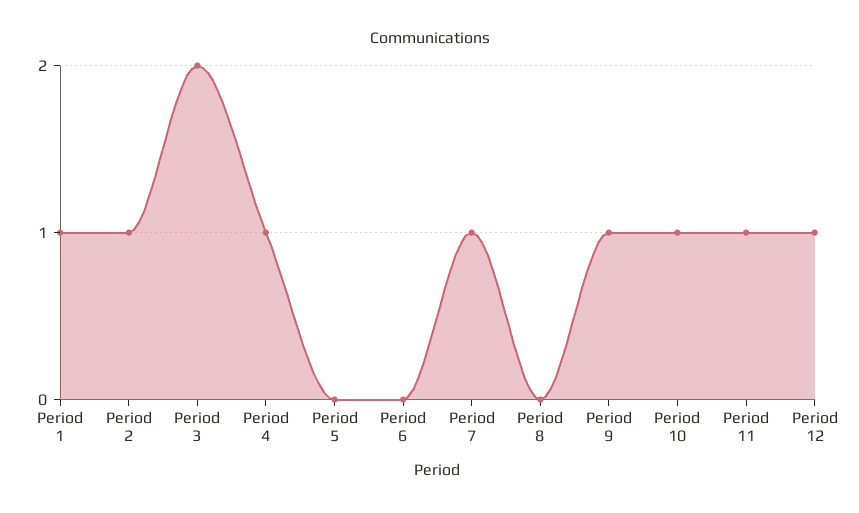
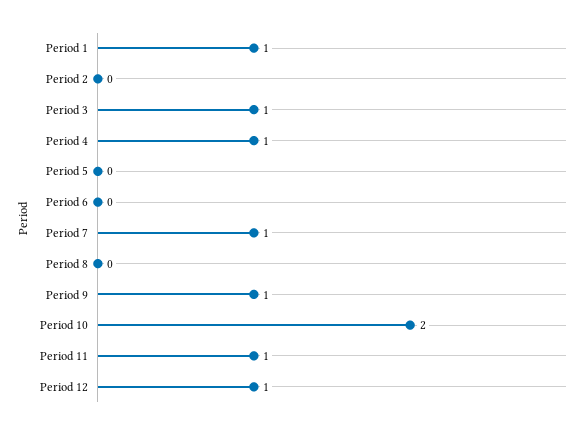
  {
    "Period 1": 1,
-   "Period 2": 1,
+   "Period 2": 0,
-   "Period 3": 2,
+   "Period 3": 1,
    "Period 4": 1,
    "Period 5": 0,
    "Period 6": 0,
    "Period 7": 1,
    "Period 8": 0,
    "Period 9": 1,
-   "Period 10": 1,
+   "Period 10": 2,
    "Period 11": 1,
    "Period 12": 1
  }

